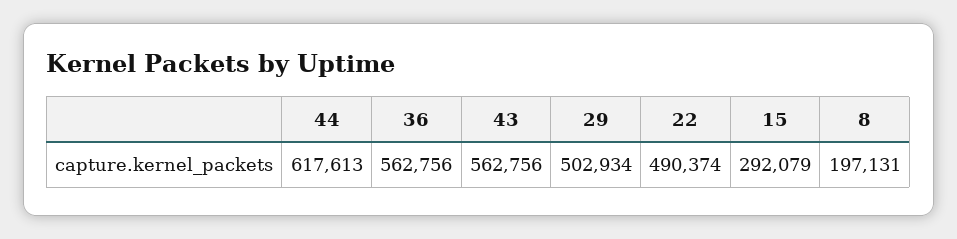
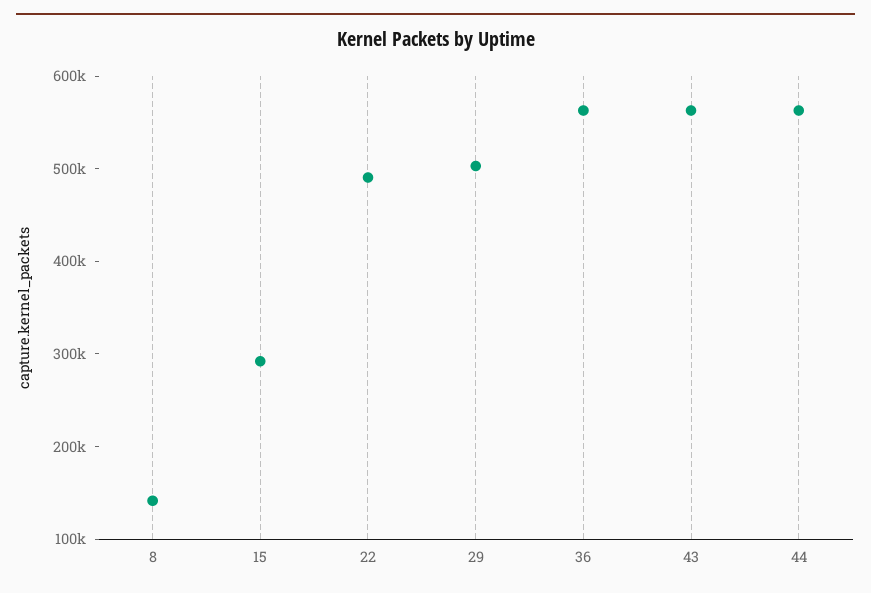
  {
-   "44": 617613,
+   "44": 560000,
    "36": 562756,
    "43": 562756,
    "29": 502934,
    "22": 490374,
    "15": 292079,
-   "8": 197131
+   "8": 140000
  }

